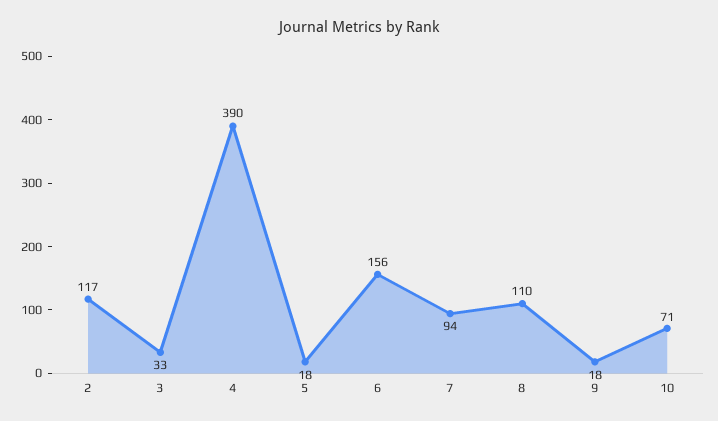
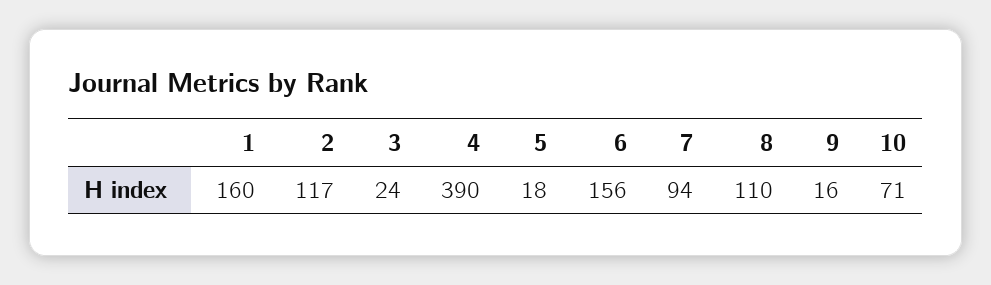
  {
    "2": 117,
-   "3": 33,
+   "3": 24,
    "4": 390,
    "5": 18,
    "6": 156,
    "7": 94,
    "8": 110,
-   "9": 18,
+   "9": 16,
-   "10": 71
+   "10": 71,
+   "1": 160
  }

